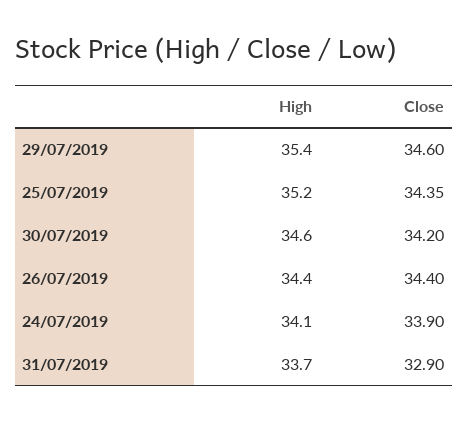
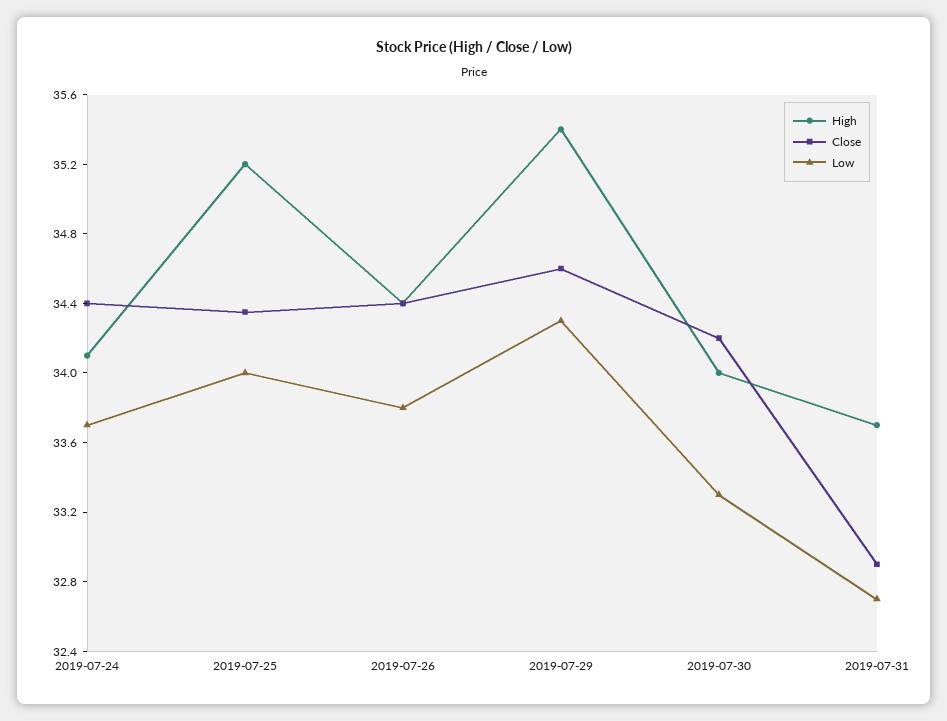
  {
    "High": {
      "29/07/2019": 35.4,
      "25/07/2019": 35.2,
-     "30/07/2019": 34.6,
+     "30/07/2019": 34,
      "26/07/2019": 34.4,
      "24/07/2019": 34.1,
      "31/07/2019": 33.7
    },
    "Close": {
      "29/07/2019": 34.6,
      "25/07/2019": 34.35,
      "30/07/2019": 34.2,
      "26/07/2019": 34.4,
-     "24/07/2019": 33.9,
+     "24/07/2019": 34.4,
      "31/07/2019": 32.9
-   }
+   },
+   "Low": {
+     "24/07/2019": 33.7,
+     "25/07/2019": 34,
+     "26/07/2019": 33.8,
+     "29/07/2019": 34.3,
+     "30/07/2019": 33.3,
+     "31/07/2019": 32.7
+   }
  }

